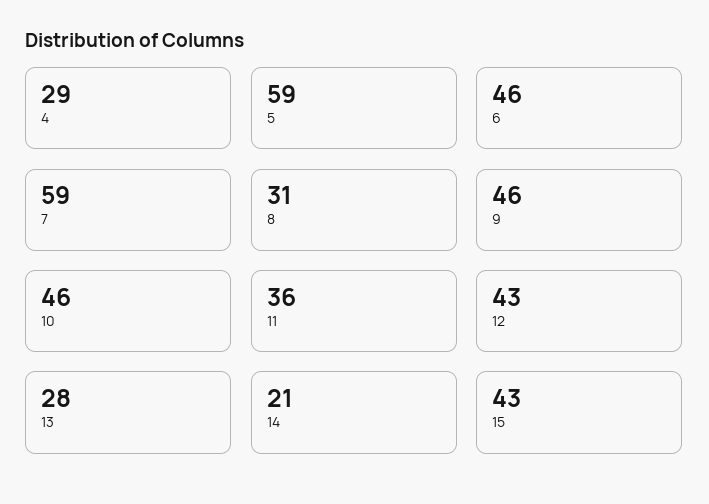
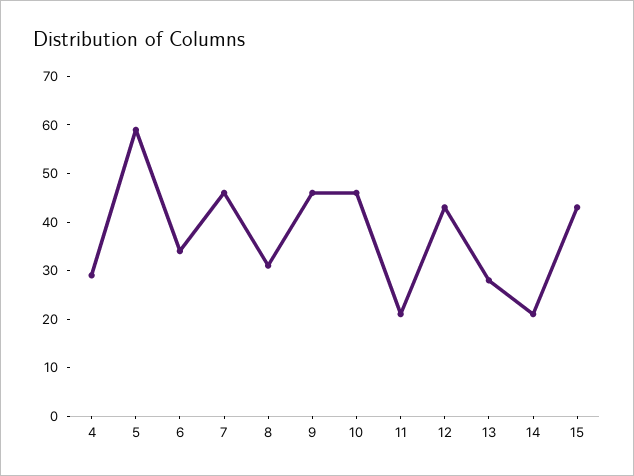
  {
    "4": 29,
    "5": 59,
-   "6": 46,
+   "6": 35,
-   "7": 59,
+   "7": 45,
    "8": 31,
    "9": 46,
    "10": 46,
-   "11": 36,
+   "11": 20,
    "12": 43,
    "13": 28,
    "14": 21,
    "15": 43
  }

